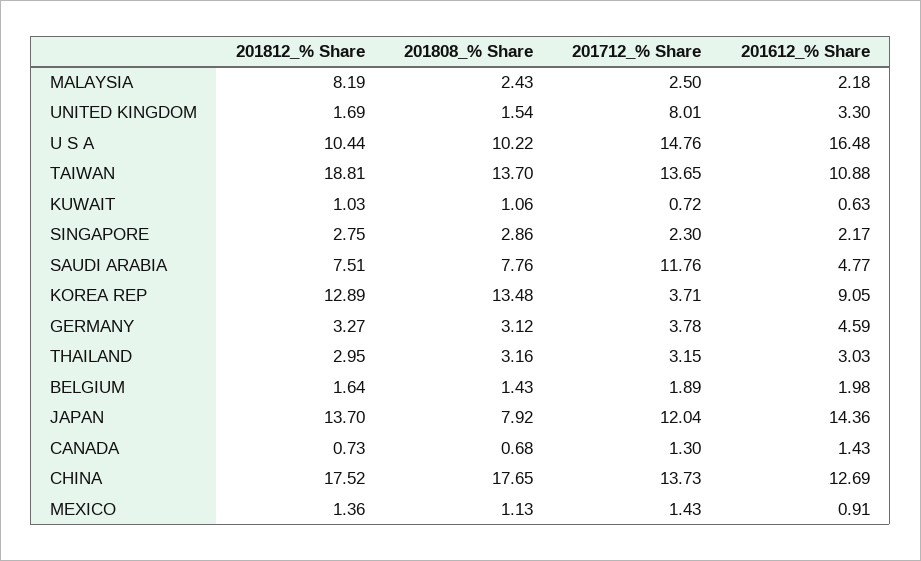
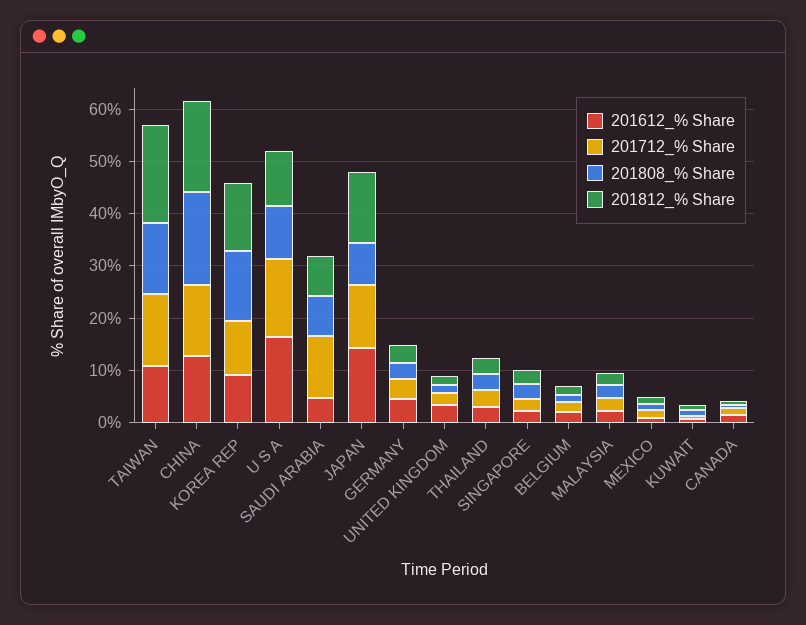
  {
    "201812_% Share": {
-     "MALAYSIA": 8.19,
+     "MALAYSIA": 2,
      "UNITED KINGDOM": 1.69,
      "U S A": 10.44,
      "TAIWAN": 18.81,
      "KUWAIT": 1.03,
      "SINGAPORE": 2.75,
      "SAUDI ARABIA": 7.51,
      "KOREA REP": 12.89,
      "GERMANY": 3.27,
      "THAILAND": 2.95,
      "BELGIUM": 1.64,
      "JAPAN": 13.7,
      "CANADA": 0.73,
      "CHINA": 17.52,
      "MEXICO": 1.36
    },
    "201808_% Share": {
      "MALAYSIA": 2.43,
      "UNITED KINGDOM": 1.54,
      "U S A": 10.22,
      "TAIWAN": 13.7,
      "KUWAIT": 1.06,
      "SINGAPORE": 2.86,
      "SAUDI ARABIA": 7.76,
      "KOREA REP": 13.48,
      "GERMANY": 3.12,
      "THAILAND": 3.16,
      "BELGIUM": 1.43,
      "JAPAN": 7.92,
      "CANADA": 0.68,
      "CHINA": 17.65,
      "MEXICO": 1.13
    },
    "201712_% Share": {
      "MALAYSIA": 2.5,
-     "UNITED KINGDOM": 8.01,
+     "UNITED KINGDOM": 2,
      "U S A": 14.76,
      "TAIWAN": 13.65,
      "KUWAIT": 0.72,
      "SINGAPORE": 2.3,
      "SAUDI ARABIA": 11.76,
-     "KOREA REP": 3.71,
+     "KOREA REP": 10,
      "GERMANY": 3.78,
      "THAILAND": 3.15,
      "BELGIUM": 1.89,
      "JAPAN": 12.04,
      "CANADA": 1.3,
      "CHINA": 13.73,
      "MEXICO": 1.43
    },
    "201612_% Share": {
      "MALAYSIA": 2.18,
      "UNITED KINGDOM": 3.3,
      "U S A": 16.48,
      "TAIWAN": 10.88,
      "KUWAIT": 0.63,
      "SINGAPORE": 2.17,
      "SAUDI ARABIA": 4.77,
      "KOREA REP": 9.05,
      "GERMANY": 4.59,
      "THAILAND": 3.03,
      "BELGIUM": 1.98,
      "JAPAN": 14.36,
      "CANADA": 1.43,
      "CHINA": 12.69,
      "MEXICO": 0.91
    }
  }

